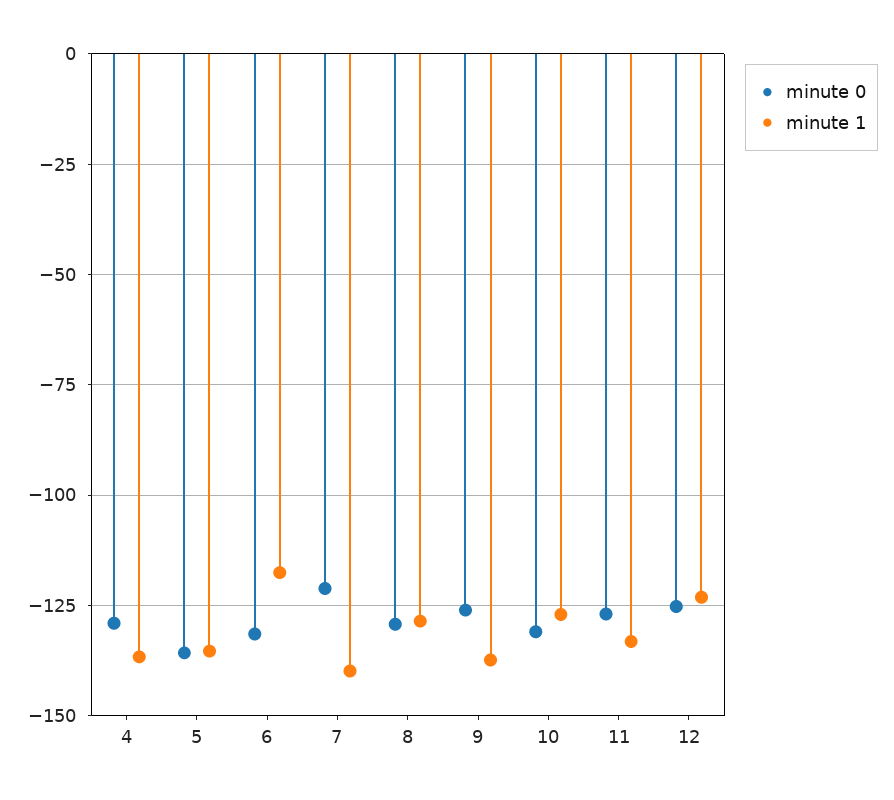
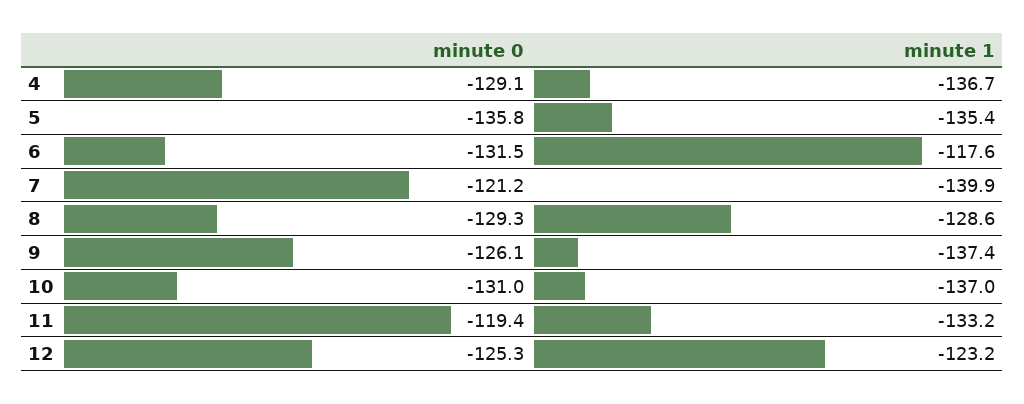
  {
    "minute 0": {
      "4": -129.1,
      "5": -135.8,
      "6": -131.5,
      "7": -121.2,
      "8": -129.3,
      "9": -126.1,
      "10": -131,
-     "11": -127.5,
+     "11": -119.4,
      "12": -125.3
    },
    "minute 1": {
      "4": -136.7,
      "5": -135.4,
      "6": -117.6,
      "7": -139.9,
      "8": -128.6,
      "9": -137.4,
-     "10": -127.5,
+     "10": -137,
      "11": -133.2,
      "12": -123.2
    }
  }

